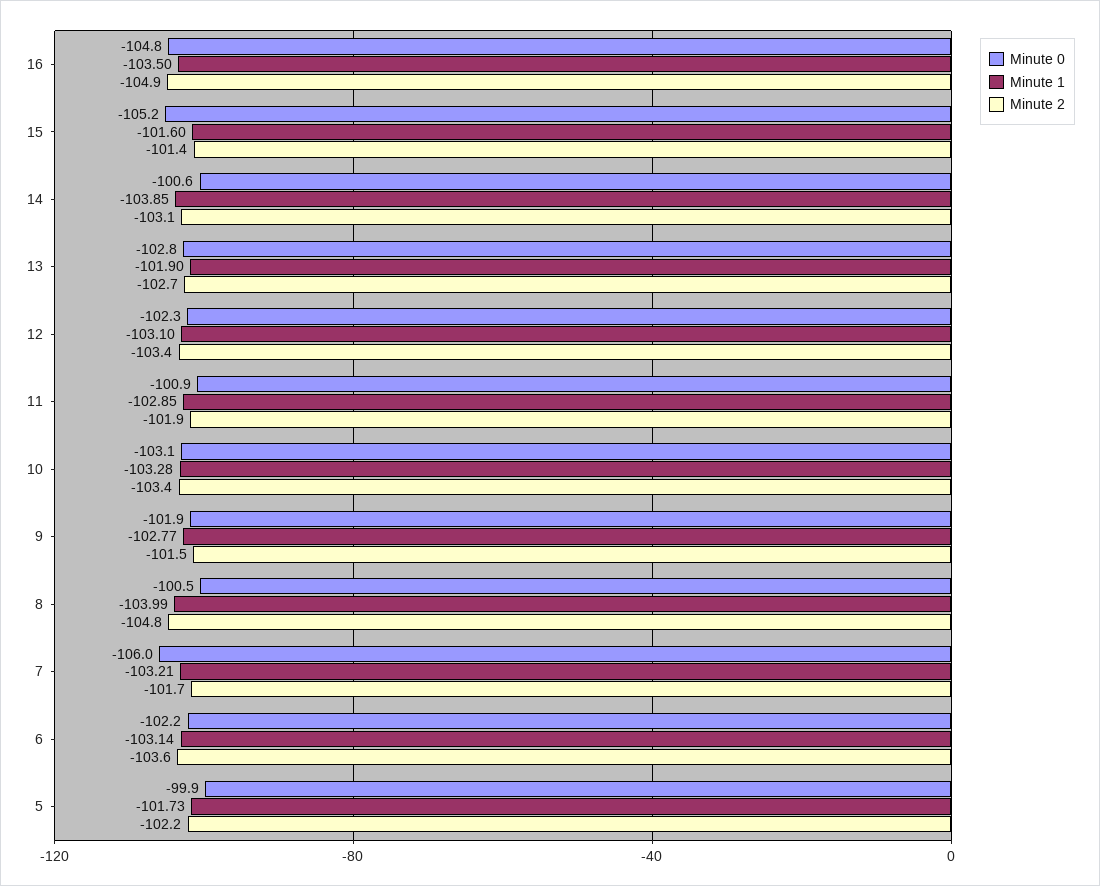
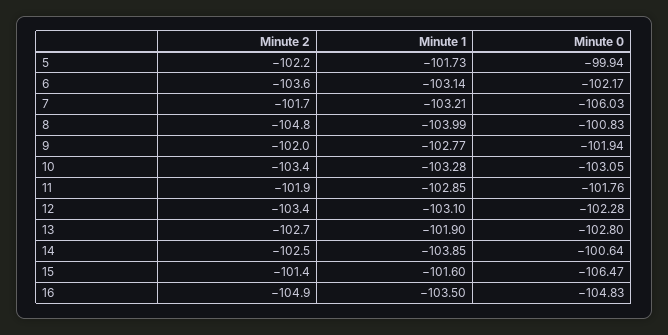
  {
    "Minute 0": {
      "16": -104.83,
-     "15": -105.2,
+     "15": -106.47,
      "14": -100.64,
      "13": -102.8,
      "12": -102.28,
-     "11": -100.9,
+     "11": -101.76,
      "10": -103.05,
      "9": -101.94,
-     "8": -100.5,
+     "8": -100.83,
      "7": -106.03,
      "6": -102.17,
      "5": -99.94
    },
    "Minute 1": {
      "16": -103.5,
      "15": -101.6,
      "14": -103.85,
      "13": -101.9,
      "12": -103.1,
      "11": -102.85,
      "10": -103.28,
      "9": -102.77,
      "8": -103.99,
      "7": -103.21,
      "6": -103.14,
      "5": -101.73
    },
    "Minute 2": {
      "16": -104.9,
      "15": -101.4,
-     "14": -103.1,
+     "14": -102.5,
      "13": -102.7,
      "12": -103.4,
      "11": -101.9,
      "10": -103.4,
-     "9": -101.5,
+     "9": -102,
      "8": -104.8,
      "7": -101.7,
      "6": -103.6,
      "5": -102.2
    }
  }

